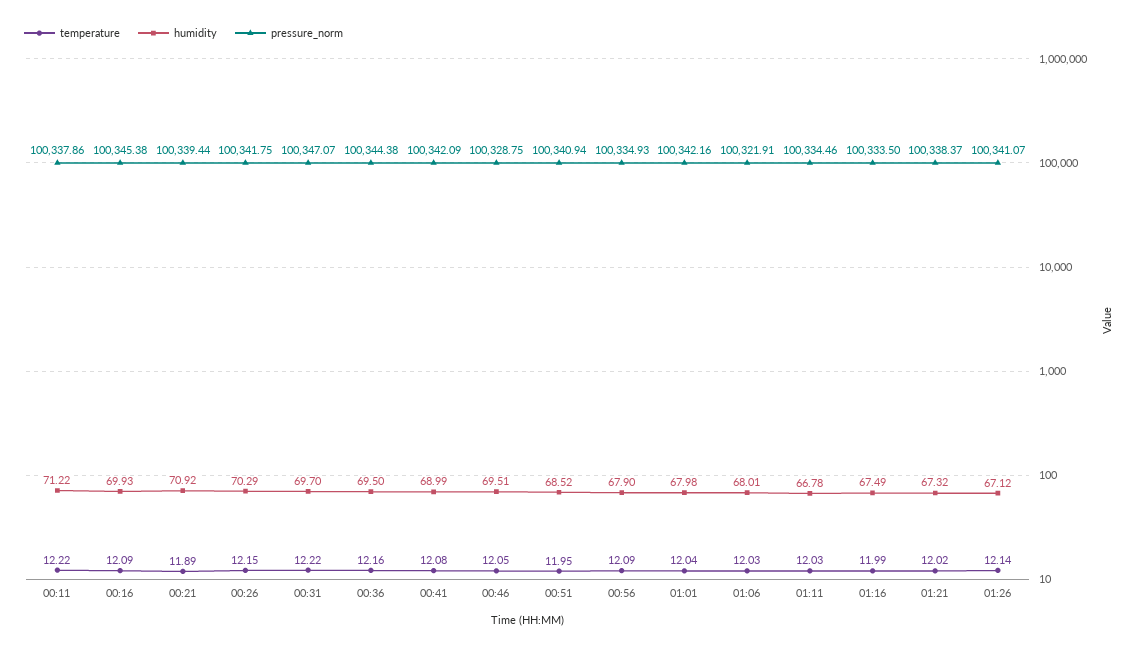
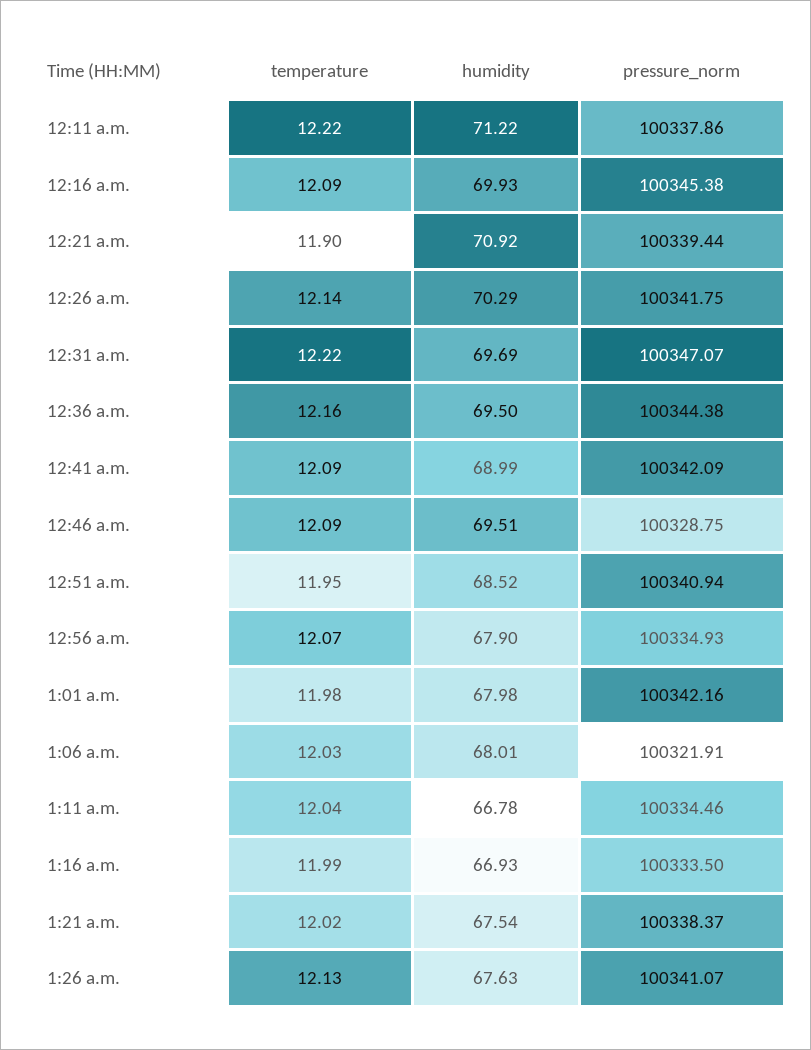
  {
    "temperature": {
      "00:11": 12.22,
      "00:16": 12.09,
-     "00:21": 11.89,
+     "00:21": 11.9,
-     "00:26": 12.15,
+     "00:26": 12.14,
      "00:31": 12.22,
      "00:36": 12.16,
-     "00:41": 12.08,
+     "00:41": 12.09,
-     "00:46": 12.05,
+     "00:46": 12.09,
      "00:51": 11.95,
-     "00:56": 12.09,
+     "00:56": 12.07,
-     "01:01": 12.04,
+     "01:01": 11.98,
      "01:06": 12.03,
-     "01:11": 12.03,
+     "01:11": 12.04,
      "01:16": 11.99,
      "01:21": 12.02,
-     "01:26": 12.14
+     "01:26": 12.13
    },
    "humidity": {
      "00:11": 71.22,
      "00:16": 69.93,
      "00:21": 70.92,
      "00:26": 70.29,
-     "00:31": 69.7,
+     "00:31": 69.69,
      "00:36": 69.5,
      "00:41": 68.99,
      "00:46": 69.51,
      "00:51": 68.52,
      "00:56": 67.9,
      "01:01": 67.98,
      "01:06": 68.01,
      "01:11": 66.78,
-     "01:16": 67.49,
+     "01:16": 66.93,
-     "01:21": 67.32,
+     "01:21": 67.54,
-     "01:26": 67.12
+     "01:26": 67.63
    },
    "pressure_norm": {
      "00:11": 100337.86,
      "00:16": 100345.38,
      "00:21": 100339.44,
      "00:26": 100341.75,
      "00:31": 100347.07,
      "00:36": 100344.38,
      "00:41": 100342.09,
      "00:46": 100328.75,
      "00:51": 100340.94,
      "00:56": 100334.93,
      "01:01": 100342.16,
      "01:06": 100321.91,
      "01:11": 100334.46,
      "01:16": 100333.5,
      "01:21": 100338.37,
      "01:26": 100341.07
    }
  }

